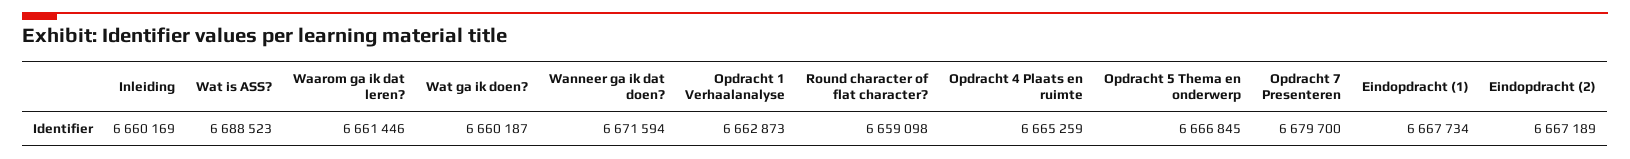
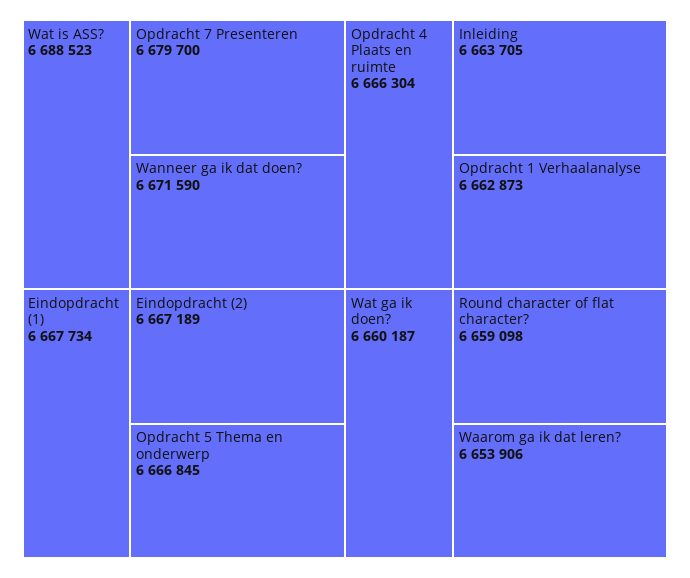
  {
-   "Inleiding": 6660169,
+   "Inleiding": 6663705,
    "Wat is ASS?": 6688523,
-   "Waarom ga ik dat leren?": 6661446,
+   "Waarom ga ik dat leren?": 6653906,
    "Wat ga ik doen?": 6660187,
-   "Wanneer ga ik dat doen?": 6671594,
+   "Wanneer ga ik dat doen?": 6671590,
    "Opdracht 1 Verhaalanalyse": 6662873,
    "Round character of flat character?": 6659098,
-   "Opdracht 4 Plaats en ruimte": 6665259,
+   "Opdracht 4 Plaats en ruimte": 6666304,
    "Opdracht 5 Thema en onderwerp": 6666845,
    "Opdracht 7 Presenteren": 6679700,
    "Eindopdracht (1)": 6667734,
    "Eindopdracht (2)": 6667189
  }

